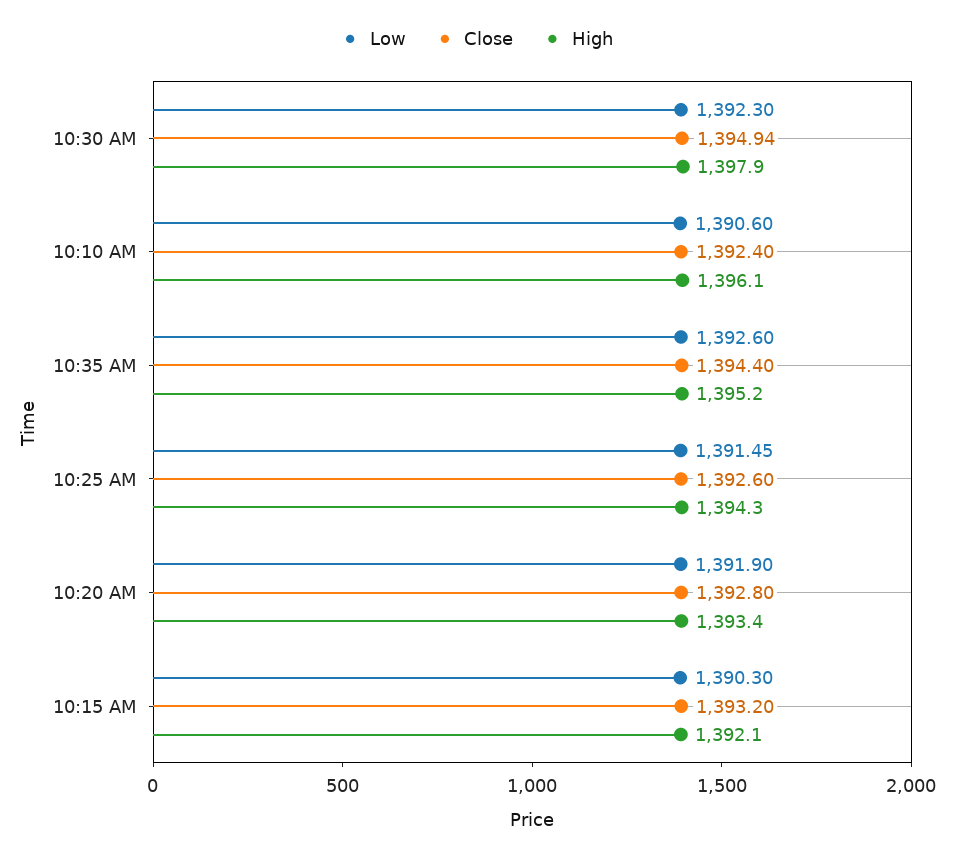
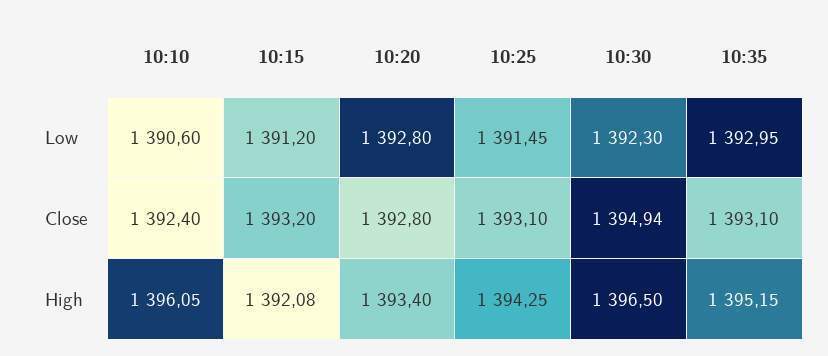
  {
    "Low": {
      "10:30 AM": 1392.3,
      "10:10 AM": 1390.6,
-     "10:35 AM": 1392.6,
+     "10:35 AM": 1392.95,
      "10:25 AM": 1391.45,
-     "10:20 AM": 1391.9,
+     "10:20 AM": 1392.8,
-     "10:15 AM": 1390.3
+     "10:15 AM": 1391.2
    },
    "Close": {
      "10:30 AM": 1394.94,
      "10:10 AM": 1392.4,
-     "10:35 AM": 1394.4,
+     "10:35 AM": 1393.1,
-     "10:25 AM": 1392.6,
+     "10:25 AM": 1393.1,
      "10:20 AM": 1392.8,
      "10:15 AM": 1393.2
    },
    "High": {
-     "10:30 AM": 1397.9,
+     "10:30 AM": 1396.5,
      "10:10 AM": 1396.05,
      "10:35 AM": 1395.15,
      "10:25 AM": 1394.25,
      "10:20 AM": 1393.4,
      "10:15 AM": 1392.08
    }
  }

